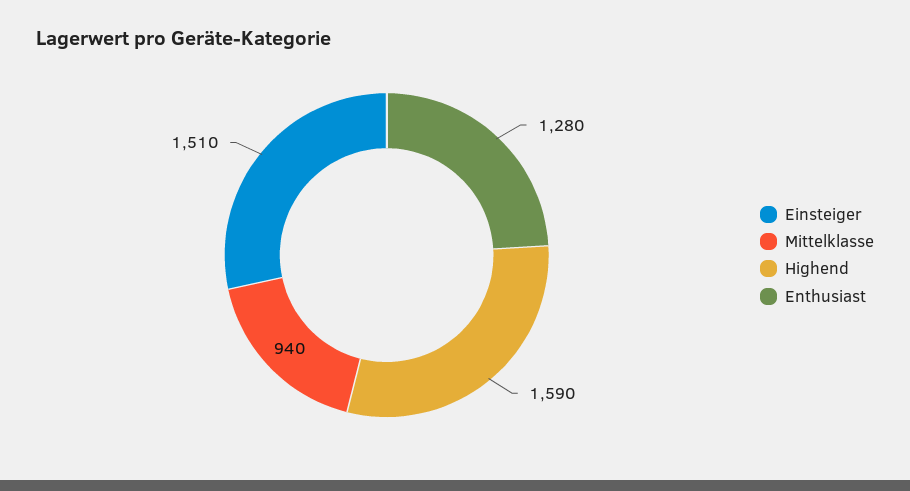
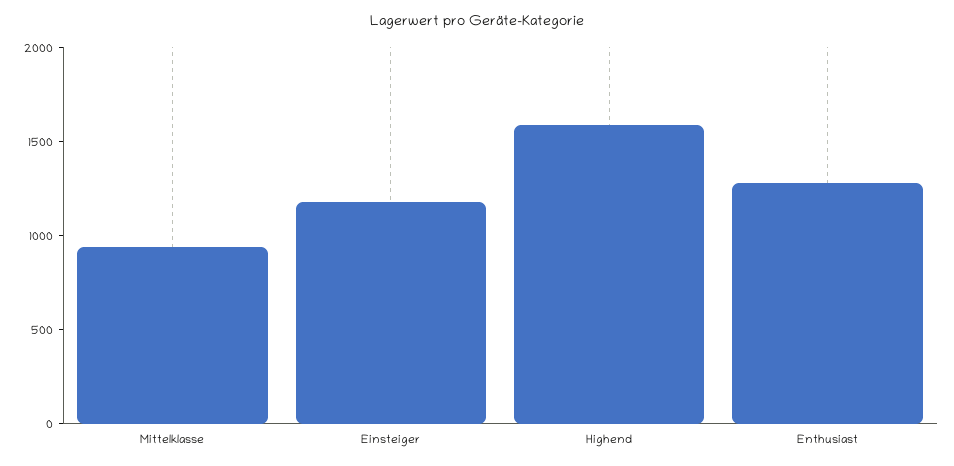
  {
-   "Einsteiger": 1510,
+   "Einsteiger": 1200,
    "Mittelklasse": 940,
    "Highend": 1590,
    "Enthusiast": 1280
  }

